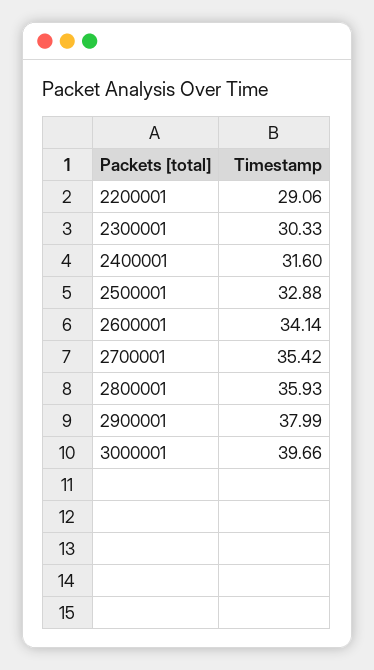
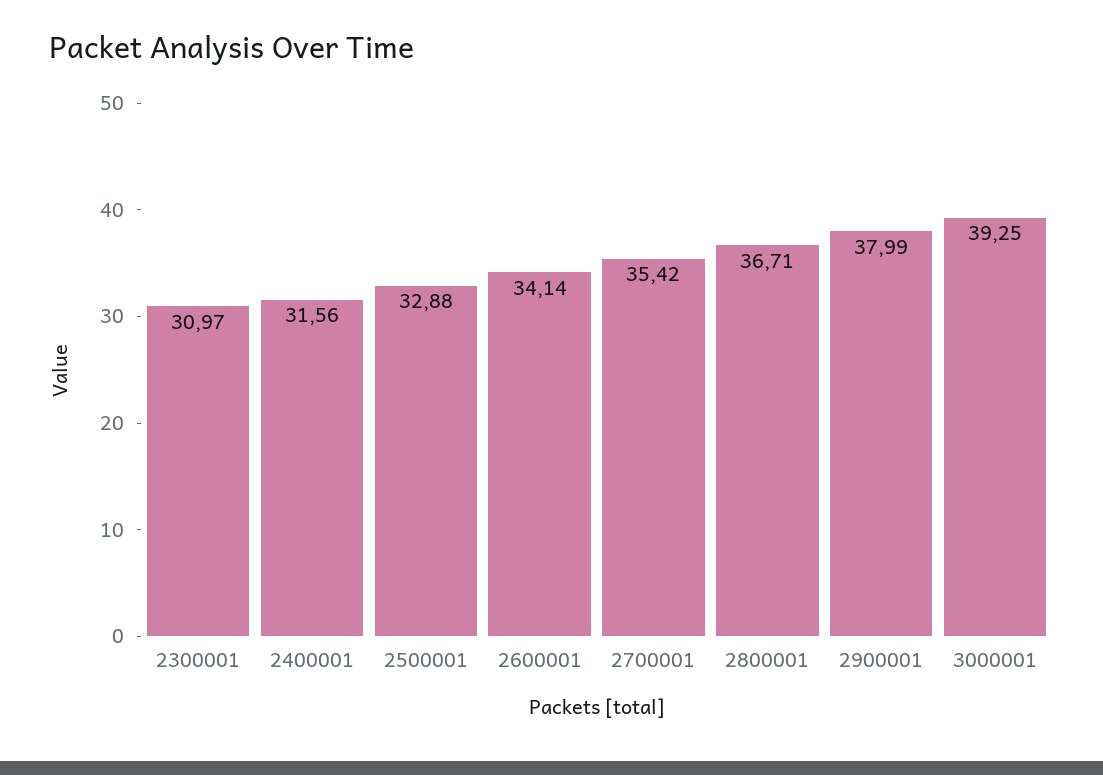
  {
-   "2200001": 29.06,
-   "2300001": 30.33,
+   "2300001": 30.97,
-   "2400001": 31.6,
+   "2400001": 31.56,
    "2500001": 32.88,
    "2600001": 34.14,
    "2700001": 35.42,
-   "2800001": 35.93,
+   "2800001": 36.71,
    "2900001": 37.99,
-   "3000001": 39.66
+   "3000001": 39.25
  }

